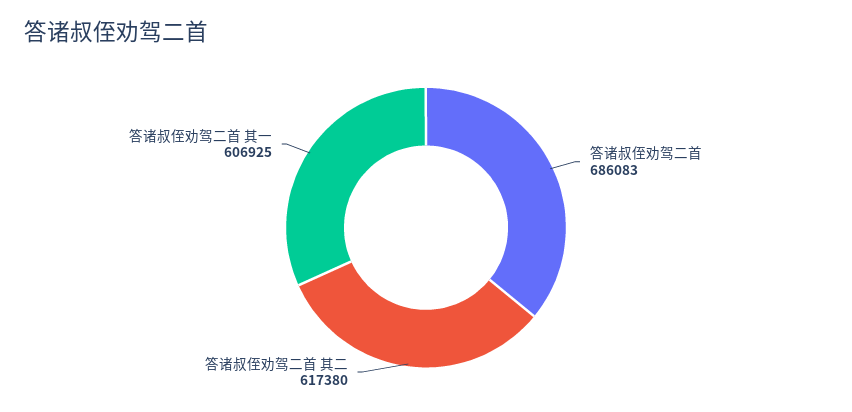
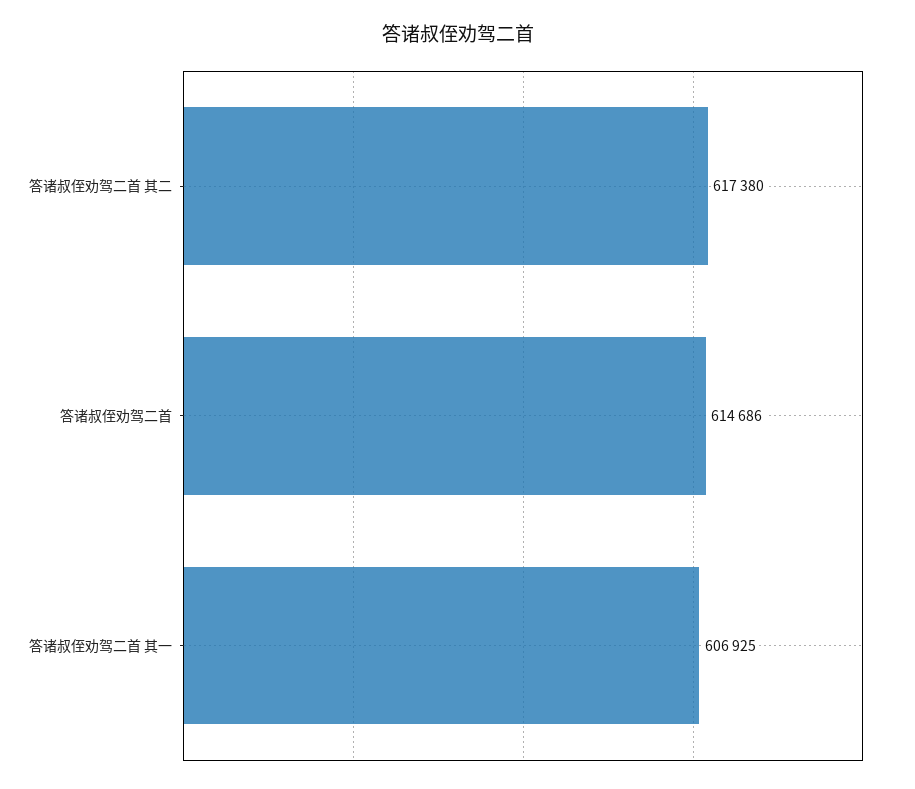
  {
-   "答诸叔侄劝驾二首": 686083,
+   "答诸叔侄劝驾二首": 614686,
    "答诸叔侄劝驾二首 其二": 617380,
    "答诸叔侄劝驾二首 其一": 606925
  }

